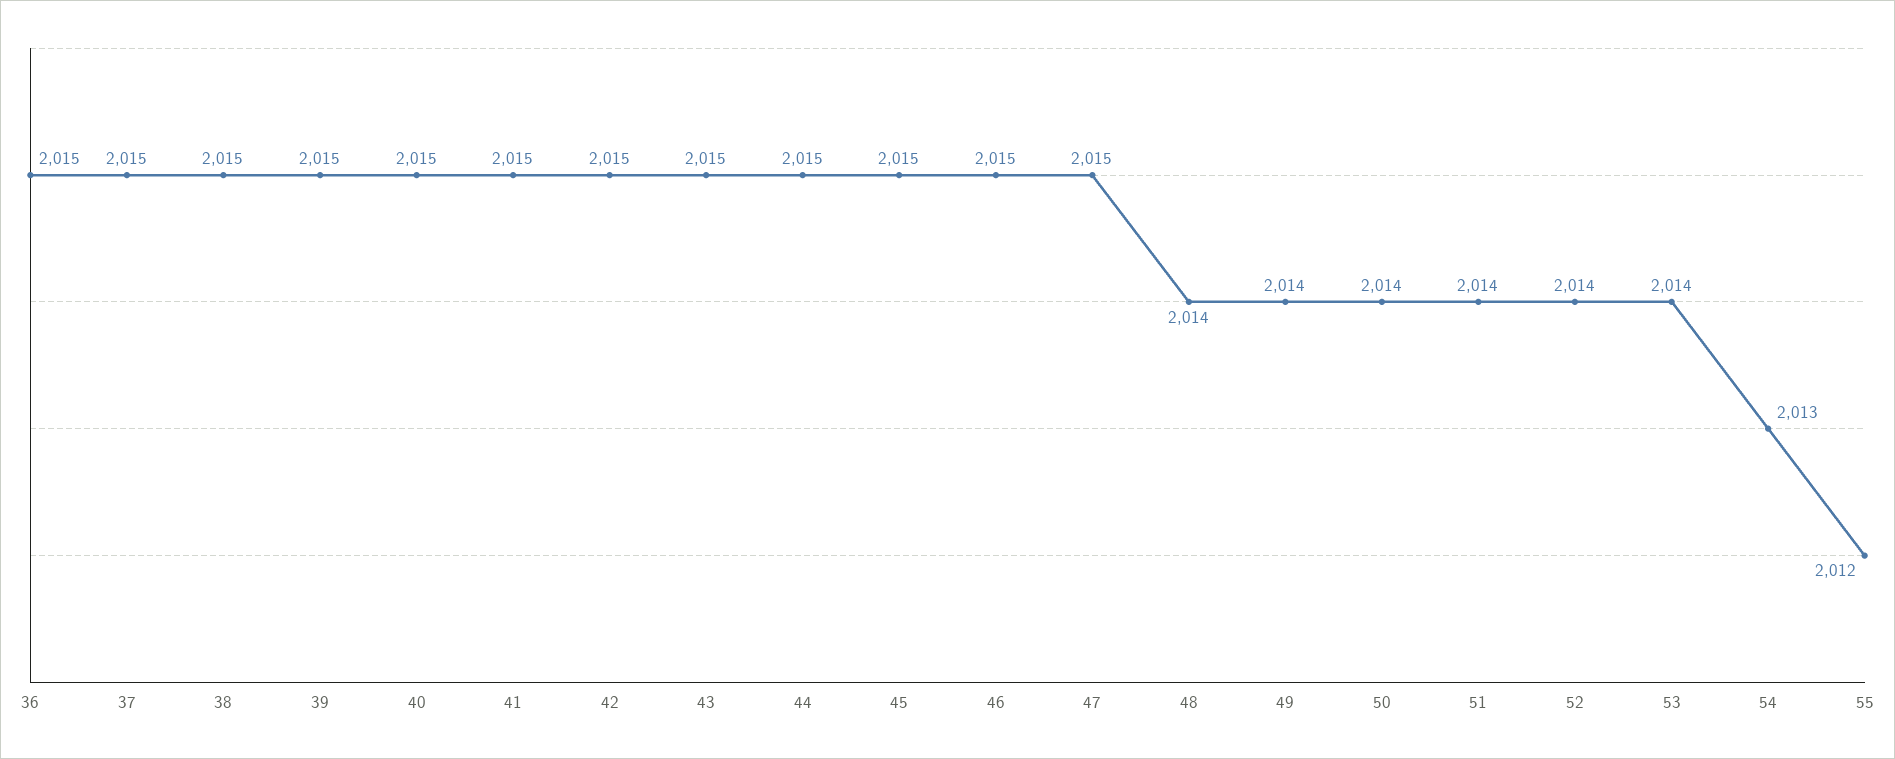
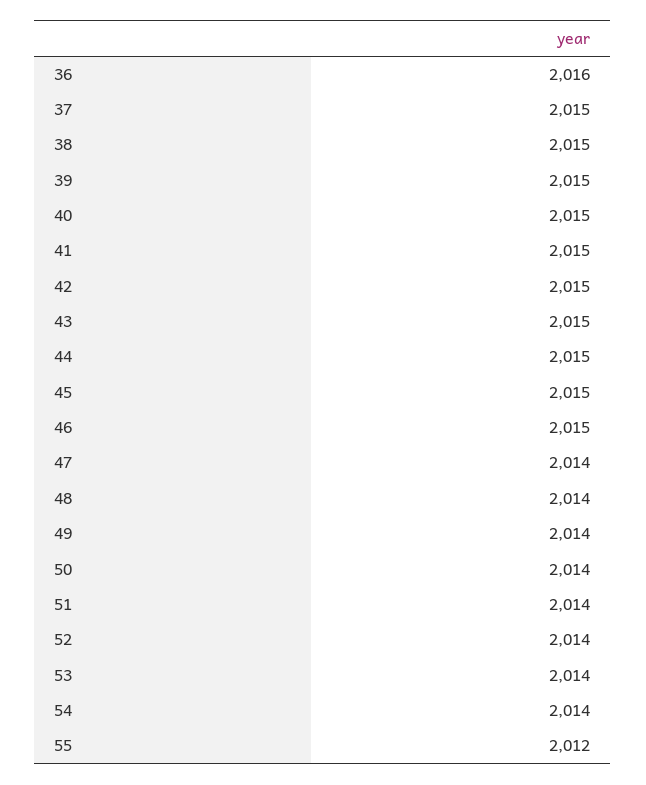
  {
-   "36": 2015,
+   "36": 2016,
    "37": 2015,
    "38": 2015,
    "39": 2015,
    "40": 2015,
    "41": 2015,
    "42": 2015,
    "43": 2015,
    "44": 2015,
    "45": 2015,
    "46": 2015,
-   "47": 2015,
+   "47": 2014,
    "48": 2014,
    "49": 2014,
    "50": 2014,
    "51": 2014,
    "52": 2014,
    "53": 2014,
-   "54": 2013,
+   "54": 2014,
    "55": 2012
  }

